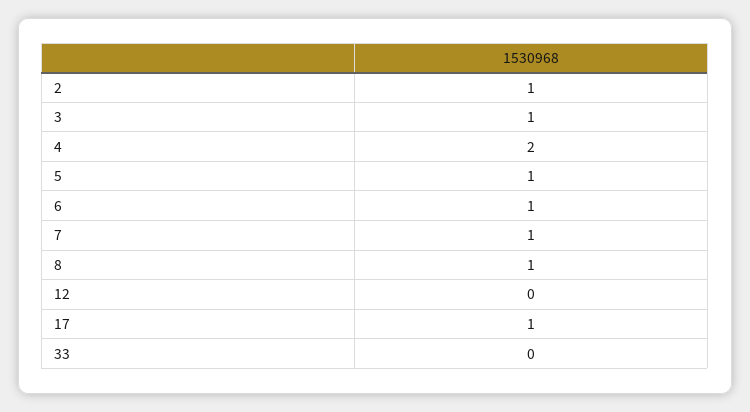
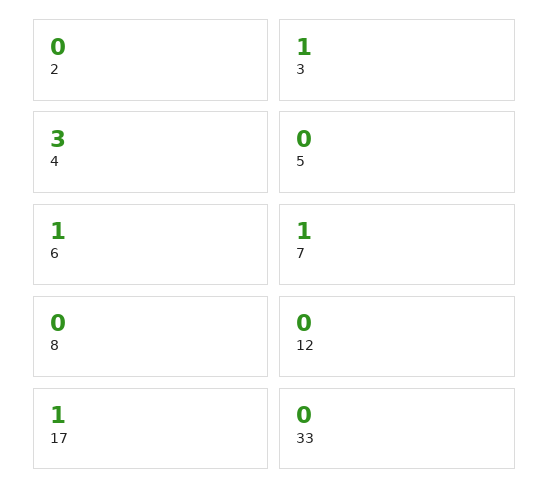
  {
-   "2": 1,
+   "2": 0,
    "3": 1,
-   "4": 2,
+   "4": 3,
-   "5": 1,
+   "5": 0,
    "6": 1,
    "7": 1,
-   "8": 1,
+   "8": 0,
    "12": 0,
    "17": 1,
    "33": 0
  }

